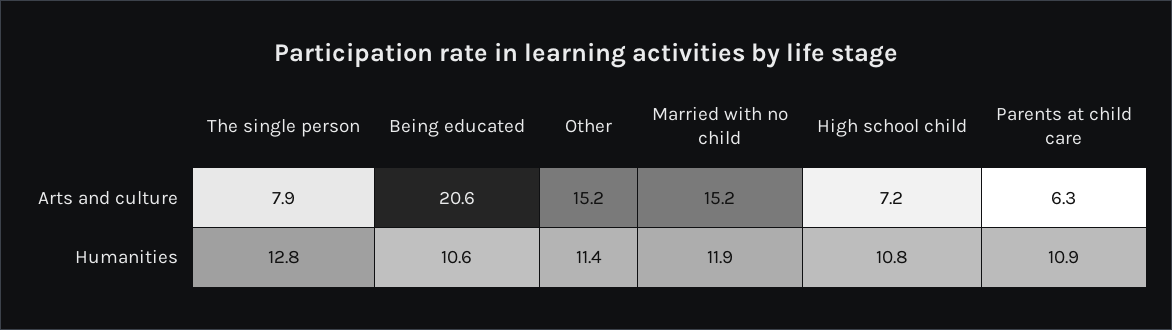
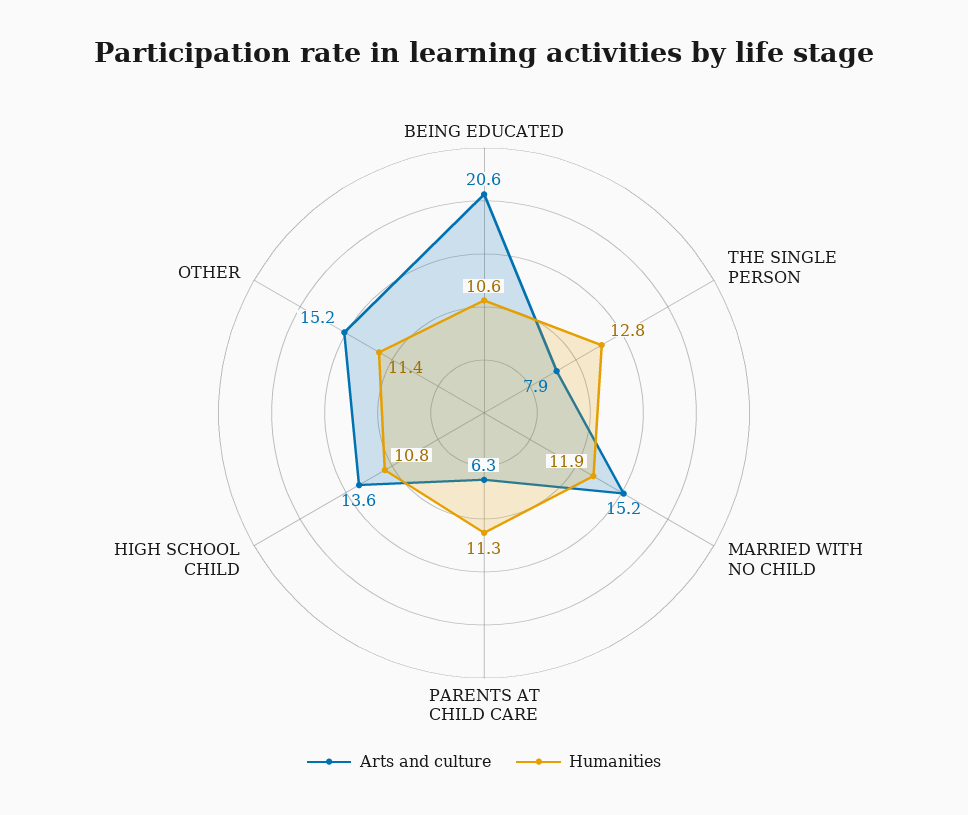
  {
    "Arts and culture": {
      "The single person": 7.9,
      "Being educated": 20.6,
      "Other": 15.2,
      "Married with no child": 15.2,
-     "High school child": 7.2,
+     "High school child": 13.6,
      "Parents at child care": 6.3
    },
    "Humanities": {
      "The single person": 12.8,
      "Being educated": 10.6,
      "Other": 11.4,
      "Married with no child": 11.9,
      "High school child": 10.8,
-     "Parents at child care": 10.9
+     "Parents at child care": 11.3
    }
  }

